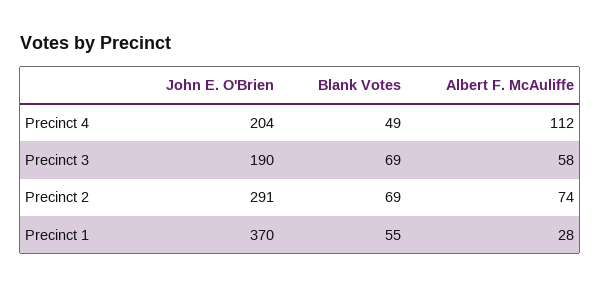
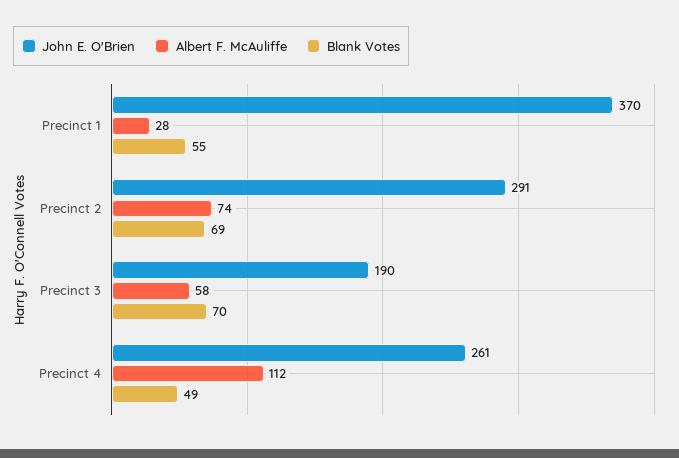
  {
    "John E. O'Brien": {
-     "Precinct 4": 204,
+     "Precinct 4": 261,
      "Precinct 3": 190,
      "Precinct 2": 291,
      "Precinct 1": 370
    },
    "Blank Votes": {
      "Precinct 4": 49,
-     "Precinct 3": 69,
+     "Precinct 3": 70,
      "Precinct 2": 69,
      "Precinct 1": 55
    },
    "Albert F. McAuliffe": {
      "Precinct 4": 112,
      "Precinct 3": 58,
      "Precinct 2": 74,
      "Precinct 1": 28
    }
  }

